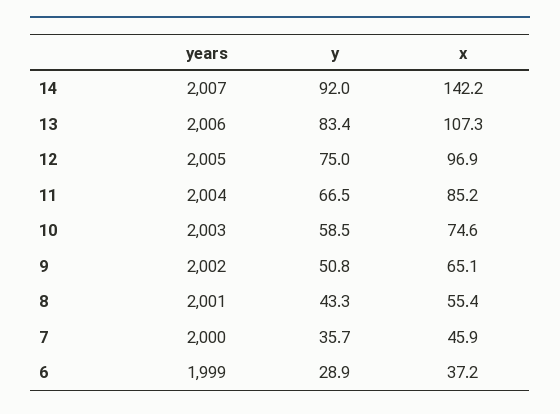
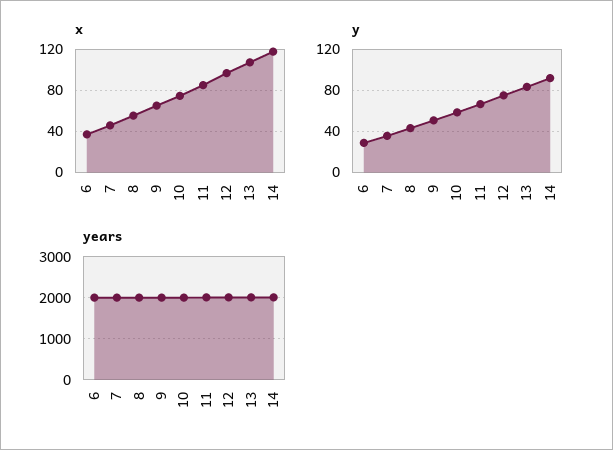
  {
    "years": {
      "14": 2007,
      "13": 2006,
      "12": 2005,
      "11": 2004,
      "10": 2003,
      "9": 2002,
      "8": 2001,
      "7": 2000,
      "6": 1999
    },
    "y": {
      "14": 92,
      "13": 83.4,
      "12": 75,
      "11": 66.5,
      "10": 58.5,
      "9": 50.8,
      "8": 43.3,
      "7": 35.7,
      "6": 28.9
    },
    "x": {
-     "14": 142.2,
+     "14": 120,
      "13": 107.3,
      "12": 96.9,
      "11": 85.2,
      "10": 74.6,
      "9": 65.1,
      "8": 55.4,
      "7": 45.9,
      "6": 37.2
    }
  }

